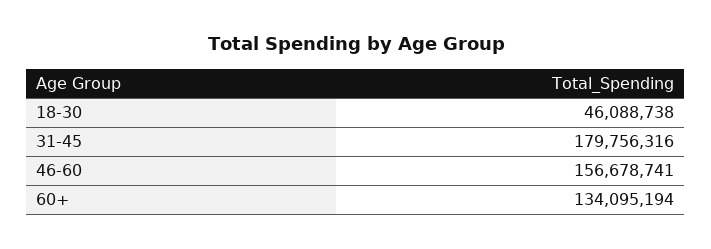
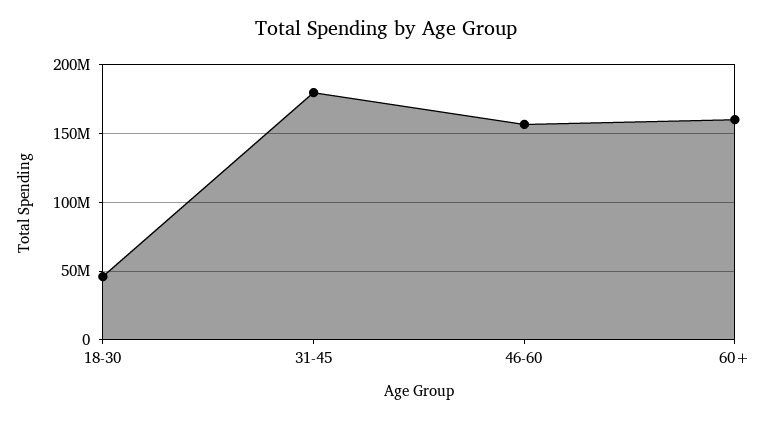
  {
    "18-30": 46088738,
    "31-45": 179756316,
    "46-60": 156678741,
-   "60+": 134095194
+   "60+": 160000000
  }

